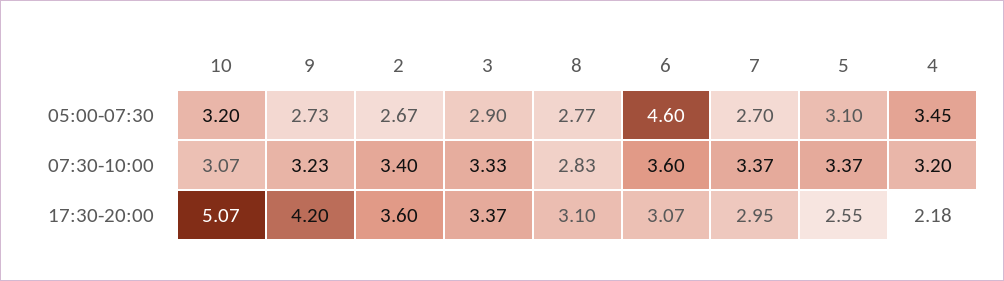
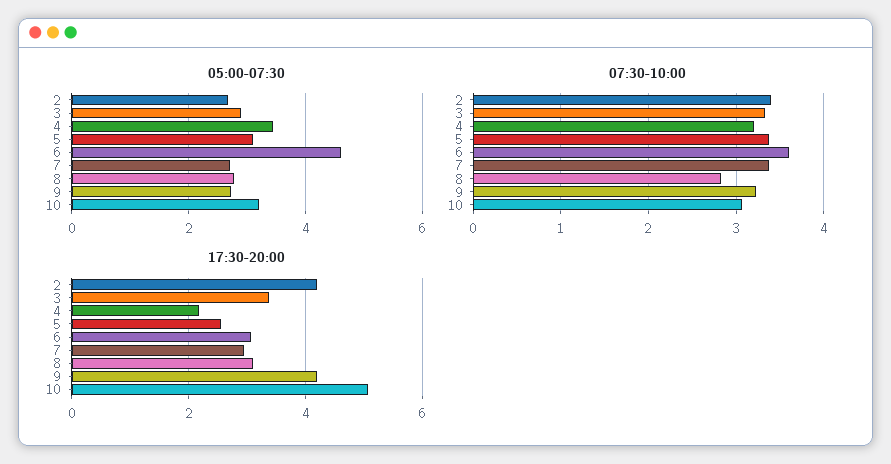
  {
    "05:00-07:30": {
      "10": 3.2,
      "9": 2.73,
      "2": 2.67,
      "3": 2.9,
      "8": 2.77,
      "6": 4.6,
      "7": 2.7,
      "5": 3.1,
      "4": 3.45
    },
    "07:30-10:00": {
      "10": 3.07,
      "9": 3.23,
      "2": 3.4,
      "3": 3.33,
      "8": 2.83,
      "6": 3.6,
      "7": 3.37,
      "5": 3.37,
      "4": 3.2
    },
    "17:30-20:00": {
      "10": 5.07,
      "9": 4.2,
-     "2": 3.6,
+     "2": 4.2,
      "3": 3.37,
      "8": 3.1,
      "6": 3.07,
      "7": 2.95,
      "5": 2.55,
      "4": 2.18
    }
  }

